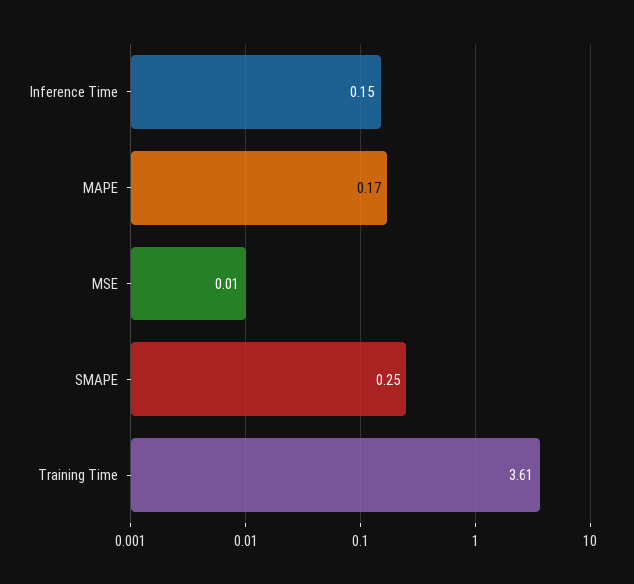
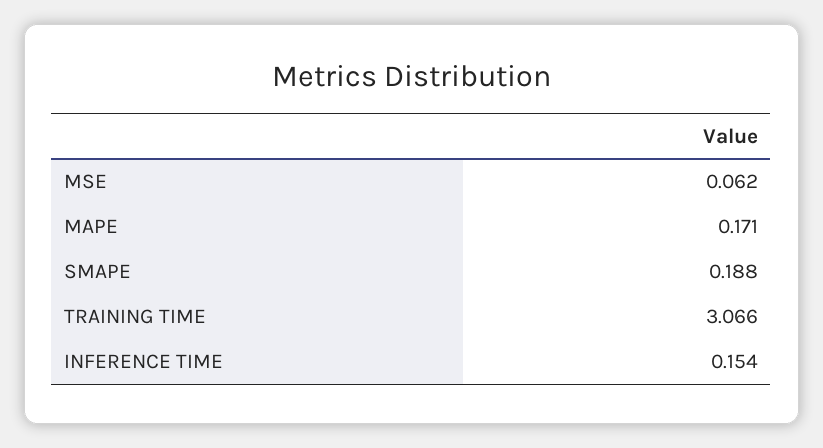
  {
    "Inference Time": 0.154,
    "MAPE": 0.171,
-   "MSE": 0.01,
+   "MSE": 0.062,
-   "SMAPE": 0.25,
+   "SMAPE": 0.188,
-   "Training Time": 3.61
+   "Training Time": 3.066
  }

